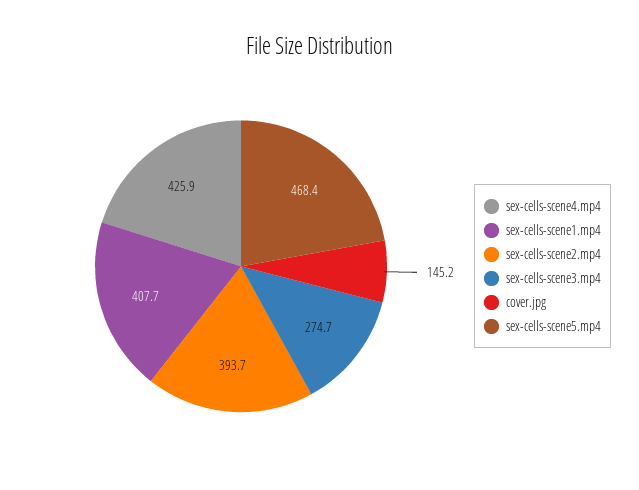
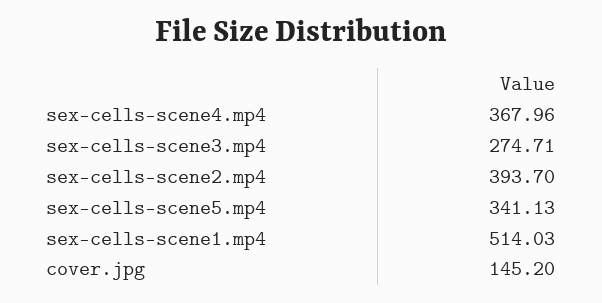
  {
-   "sex-cells-scene4.mp4": 425.9,
+   "sex-cells-scene4.mp4": 367.96,
-   "sex-cells-scene1.mp4": 407.7,
+   "sex-cells-scene1.mp4": 514.03,
    "sex-cells-scene2.mp4": 393.7,
    "sex-cells-scene3.mp4": 274.71,
    "cover.jpg": 145.2,
-   "sex-cells-scene5.mp4": 468.4
+   "sex-cells-scene5.mp4": 341.13
  }

